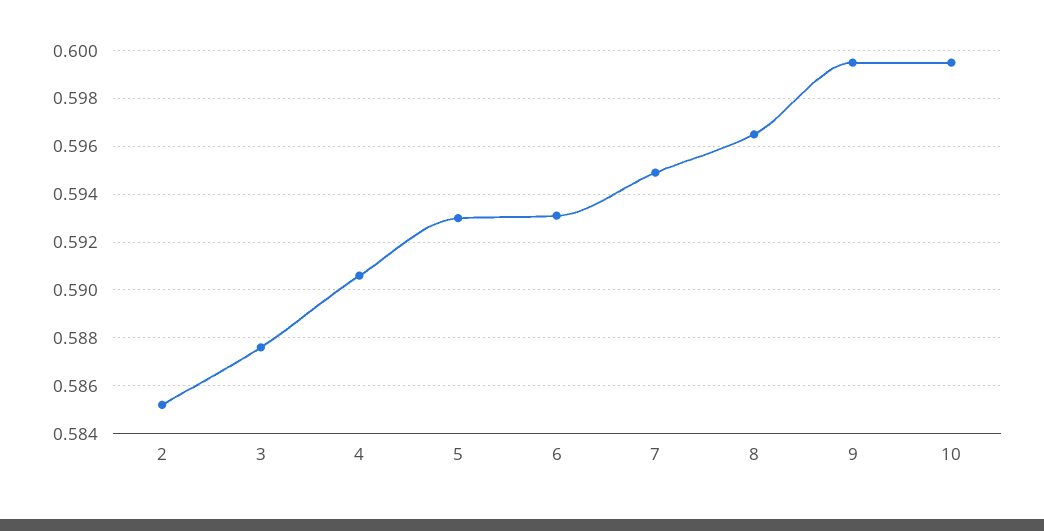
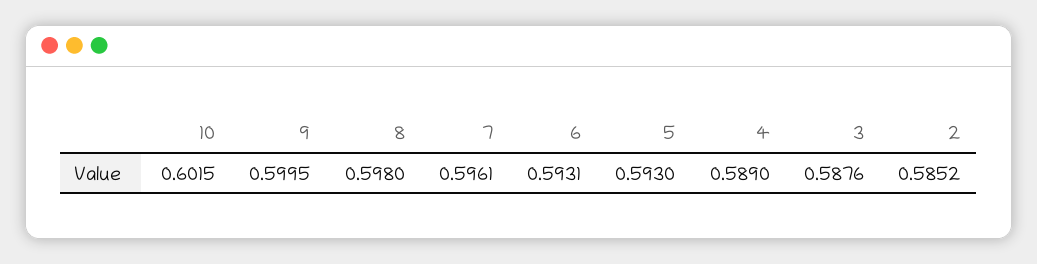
  {
    "2": 0.5852,
    "3": 0.5876,
-   "4": 0.5905,
+   "4": 0.589,
    "5": 0.593,
    "6": 0.5931,
-   "7": 0.595,
+   "7": 0.5961,
-   "8": 0.5965,
+   "8": 0.598,
    "9": 0.5995,
-   "10": 0.5995
+   "10": 0.6015
  }

